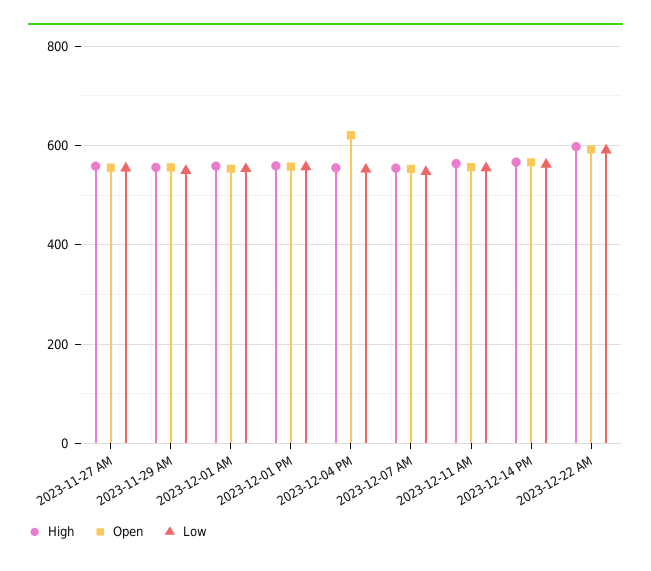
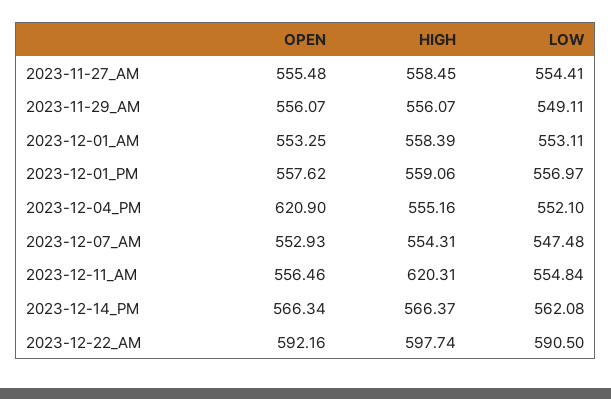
  {
    "High": {
      "2023-11-27 AM": 558.45,
      "2023-11-29 AM": 556.07,
      "2023-12-01 AM": 558.39,
      "2023-12-01 PM": 559.06,
      "2023-12-04 PM": 555.16,
      "2023-12-07 AM": 554.31,
-     "2023-12-11 AM": 560,
+     "2023-12-11 AM": 620.31,
      "2023-12-14 PM": 566.37,
      "2023-12-22 AM": 597.74
    },
    "Open": {
      "2023-11-27 AM": 555.48,
      "2023-11-29 AM": 556.07,
      "2023-12-01 AM": 553.25,
      "2023-12-01 PM": 557.62,
      "2023-12-04 PM": 620.9,
      "2023-12-07 AM": 552.93,
      "2023-12-11 AM": 556.46,
      "2023-12-14 PM": 566.34,
      "2023-12-22 AM": 592.16
    },
    "Low": {
      "2023-11-27 AM": 554.41,
      "2023-11-29 AM": 549.11,
      "2023-12-01 AM": 553.11,
      "2023-12-01 PM": 556.97,
      "2023-12-04 PM": 552.1,
      "2023-12-07 AM": 547.48,
      "2023-12-11 AM": 554.84,
      "2023-12-14 PM": 562.08,
      "2023-12-22 AM": 590.5
    }
  }

